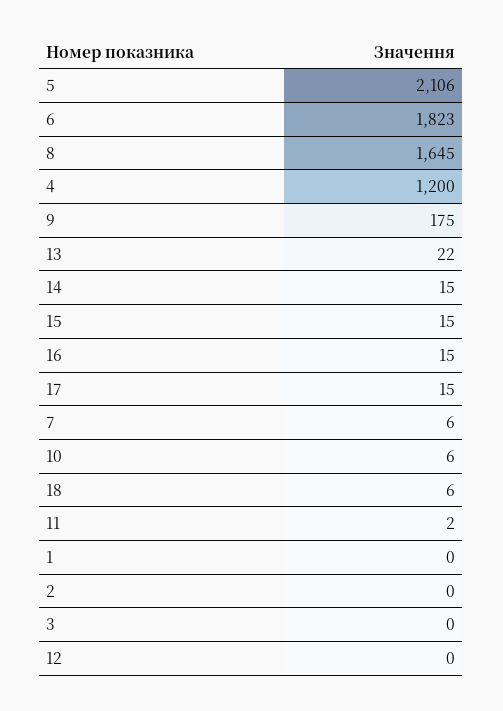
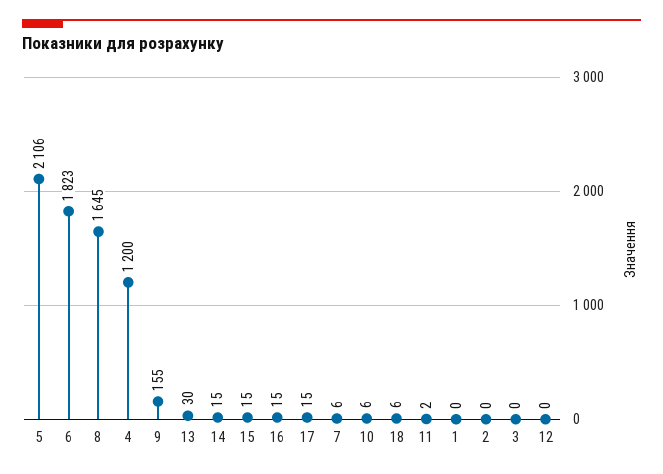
  {
    "5": 2106,
    "6": 1823,
    "8": 1645,
    "4": 1200,
-   "9": 175,
+   "9": 155,
-   "13": 22,
+   "13": 30,
    "14": 15,
    "15": 15,
    "16": 15,
    "17": 15,
    "7": 6,
    "10": 6,
    "18": 6,
    "11": 2,
    "1": 0,
    "2": 0,
    "3": 0,
    "12": 0
  }

